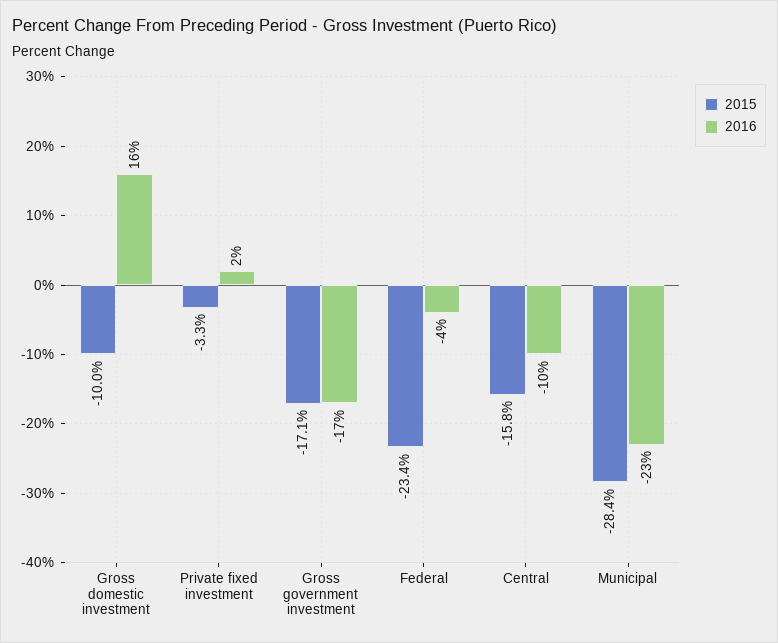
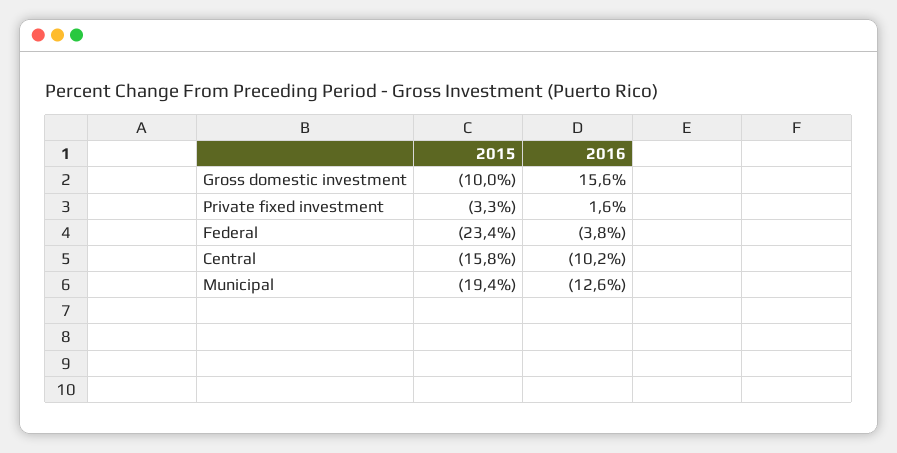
  {
    "2015": {
      "Gross domestic investment": -10,
      "Private fixed investment": -3.3,
-     "Gross government investment": -17.1,
      "Federal": -23.4,
      "Central": -15.8,
-     "Municipal": -28.4
+     "Municipal": -19.4
    },
    "2016": {
      "Gross domestic investment": 15.6,
      "Private fixed investment": 1.6,
-     "Gross government investment": -17,
      "Federal": -3.8,
      "Central": -10.2,
-     "Municipal": -23
+     "Municipal": -12.6
    }
  }

